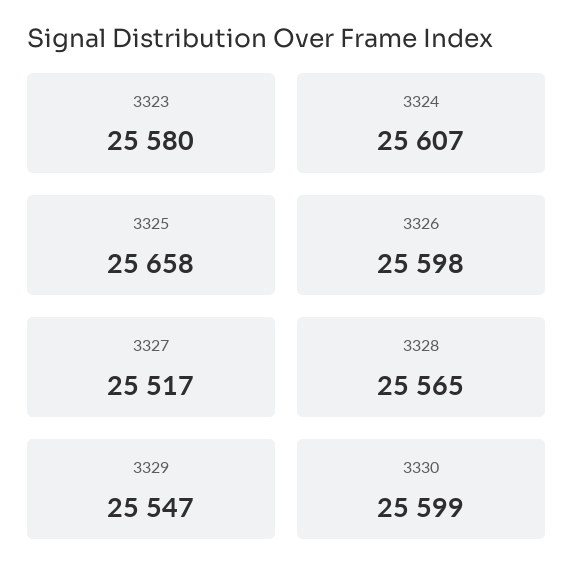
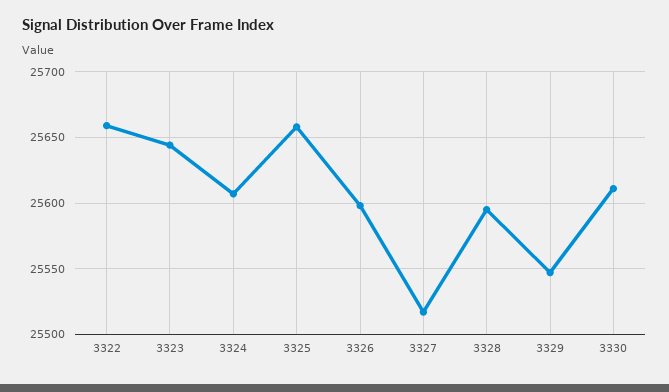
  {
-   "3323": 25580,
+   "3323": 25645,
    "3324": 25607,
    "3325": 25658,
    "3326": 25598,
    "3327": 25517,
-   "3328": 25565,
+   "3328": 25595,
    "3329": 25547,
-   "3330": 25599
+   "3330": 25610,
+   "3322": 25660
  }

